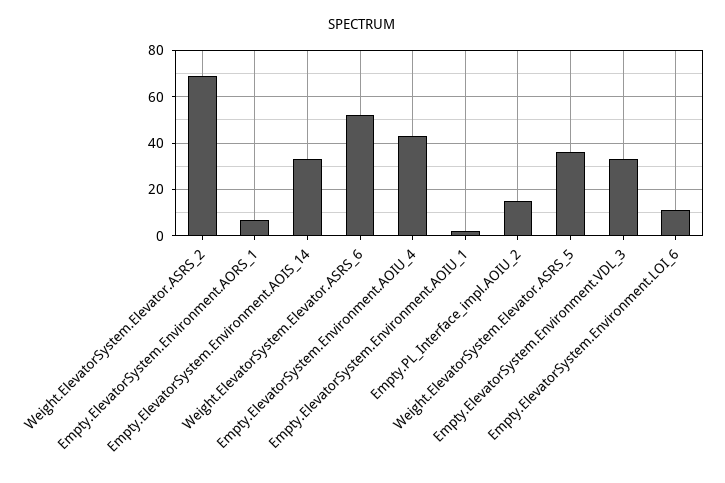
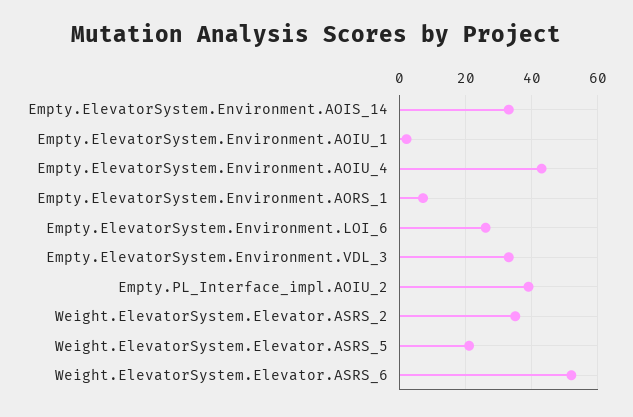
  {
-   "Weight.ElevatorSystem.Elevator.ASRS_2": 70,
+   "Weight.ElevatorSystem.Elevator.ASRS_2": 35,
    "Empty.ElevatorSystem.Environment.AORS_1": 5,
    "Empty.ElevatorSystem.Environment.AOIS_14": 35,
    "Weight.ElevatorSystem.Elevator.ASRS_6": 50,
    "Empty.ElevatorSystem.Environment.AOIU_4": 45,
    "Empty.ElevatorSystem.Environment.AOIU_1": 0,
-   "Empty.PL_Interface_impl.AOIU_2": 15,
+   "Empty.PL_Interface_impl.AOIU_2": 40,
-   "Weight.ElevatorSystem.Elevator.ASRS_5": 35,
+   "Weight.ElevatorSystem.Elevator.ASRS_5": 20,
    "Empty.ElevatorSystem.Environment.VDL_3": 35,
-   "Empty.ElevatorSystem.Environment.LOI_6": 10
+   "Empty.ElevatorSystem.Environment.LOI_6": 25
  }

